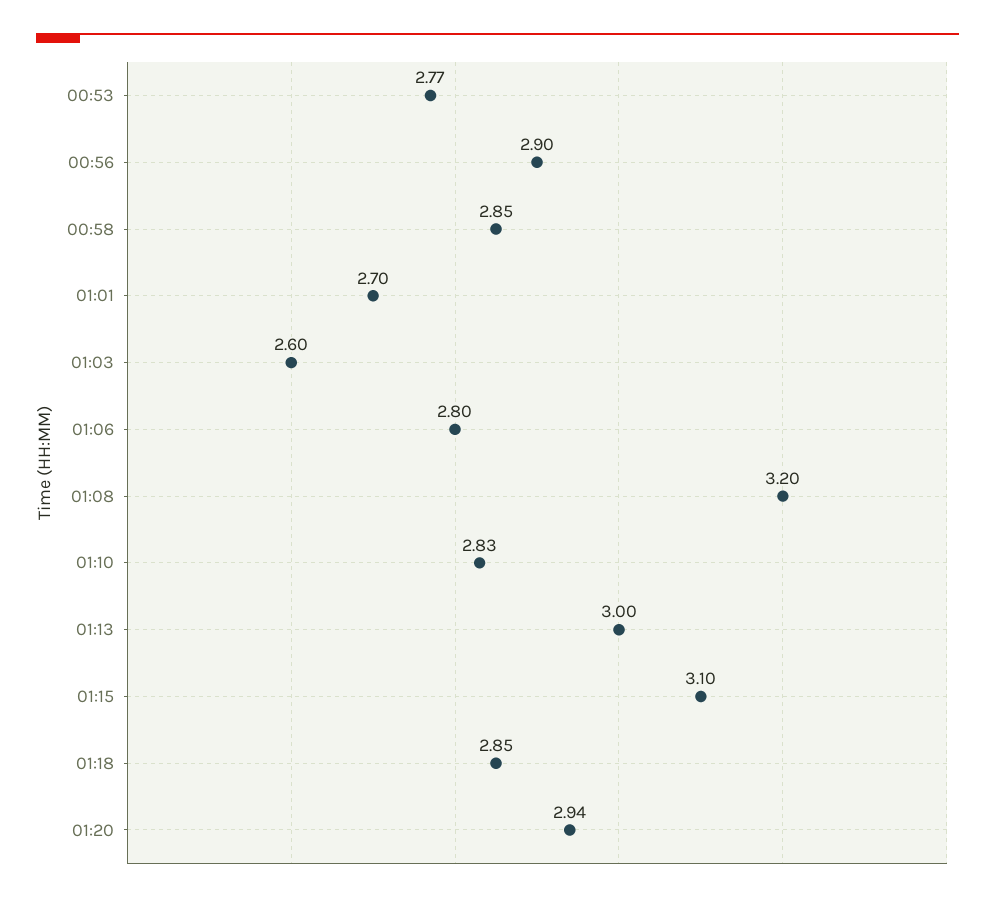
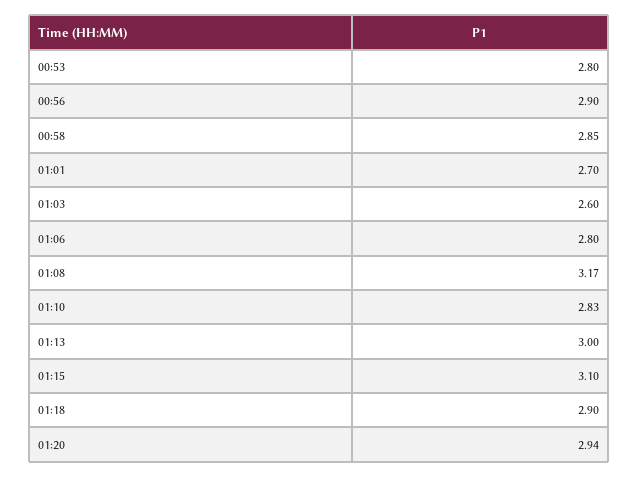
  {
-   "00:53": 2.77,
+   "00:53": 2.8,
    "00:56": 2.9,
    "00:58": 2.85,
    "01:01": 2.7,
    "01:03": 2.6,
    "01:06": 2.8,
-   "01:08": 3.2,
+   "01:08": 3.17,
    "01:10": 2.83,
    "01:13": 3,
    "01:15": 3.1,
-   "01:18": 2.85,
+   "01:18": 2.9,
    "01:20": 2.94
  }

